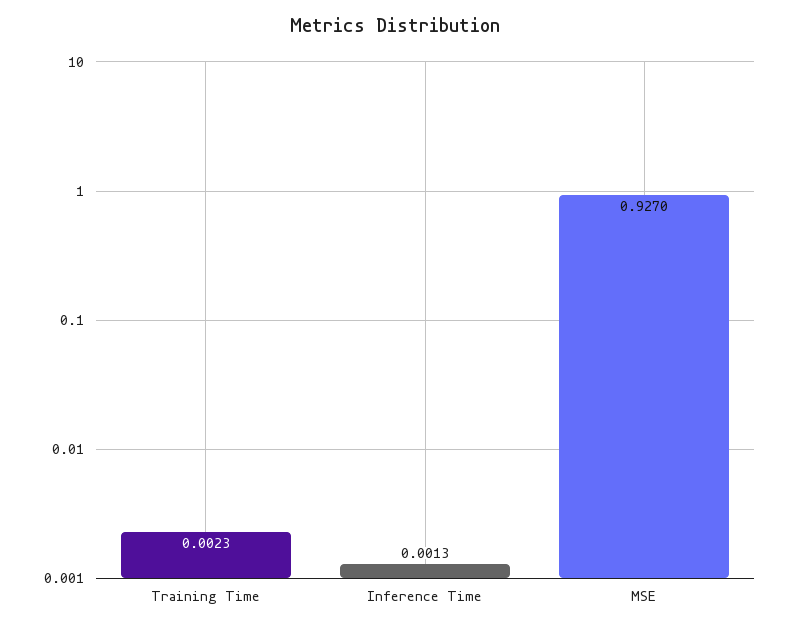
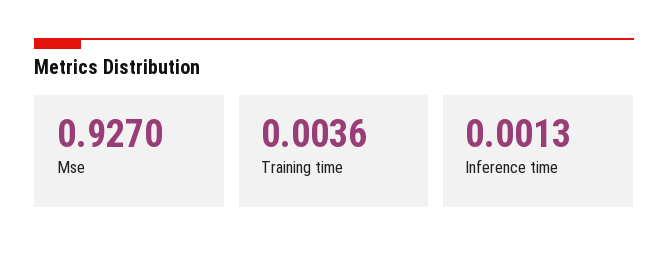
  {
-   "Training Time": 0.0023,
+   "Training Time": 0.0036,
    "Inference Time": 0.0013,
    "MSE": 0.927
  }

